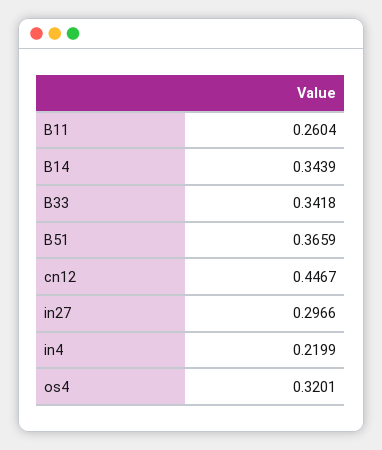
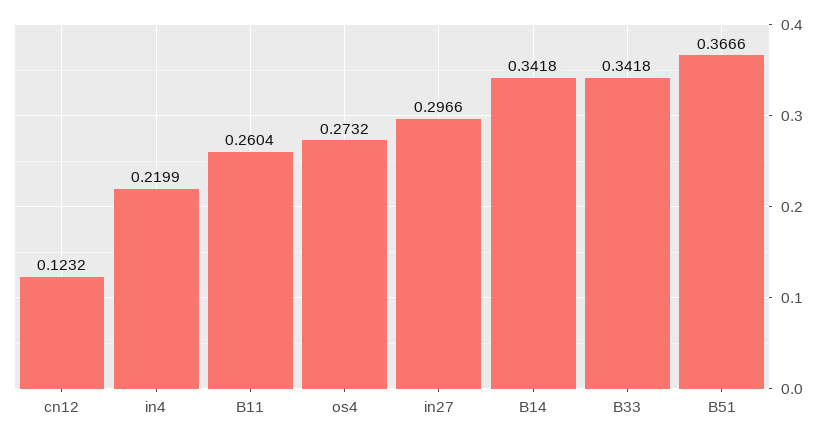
  {
    "B11": 0.2604,
-   "B14": 0.3439,
+   "B14": 0.3418,
    "B33": 0.3418,
-   "B51": 0.3659,
+   "B51": 0.3666,
-   "cn12": 0.4467,
+   "cn12": 0.1232,
    "in27": 0.2966,
    "in4": 0.2199,
-   "os4": 0.3201
+   "os4": 0.2732
  }

